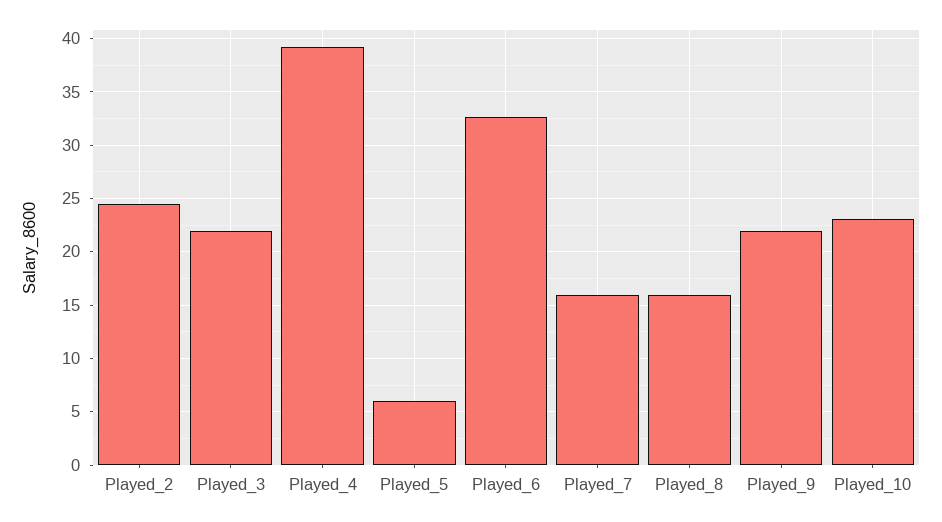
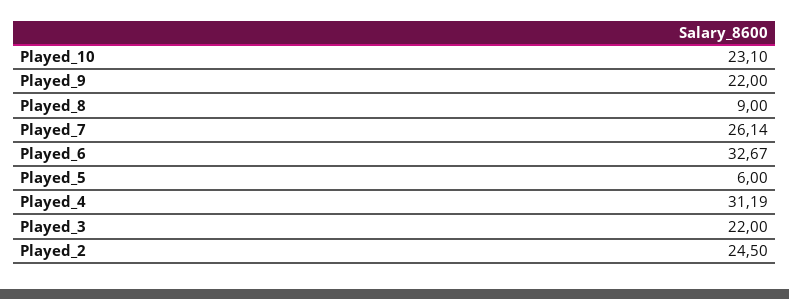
  {
    "Played_2": 24.5,
    "Played_3": 22,
-   "Played_4": 39,
+   "Played_4": 31.19,
    "Played_5": 6,
    "Played_6": 32.67,
-   "Played_7": 16,
+   "Played_7": 26.14,
-   "Played_8": 16,
+   "Played_8": 9,
    "Played_9": 22,
    "Played_10": 23.1
  }

